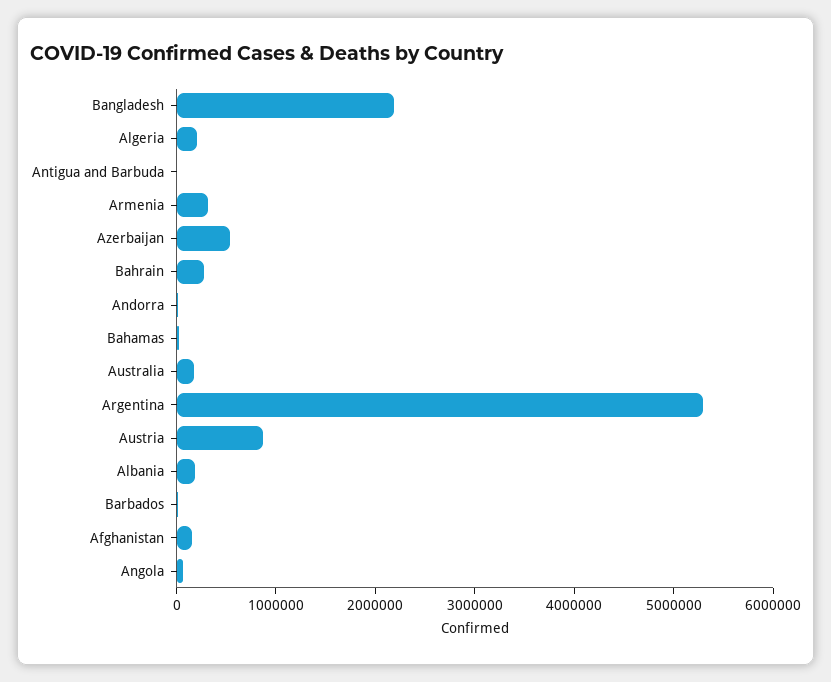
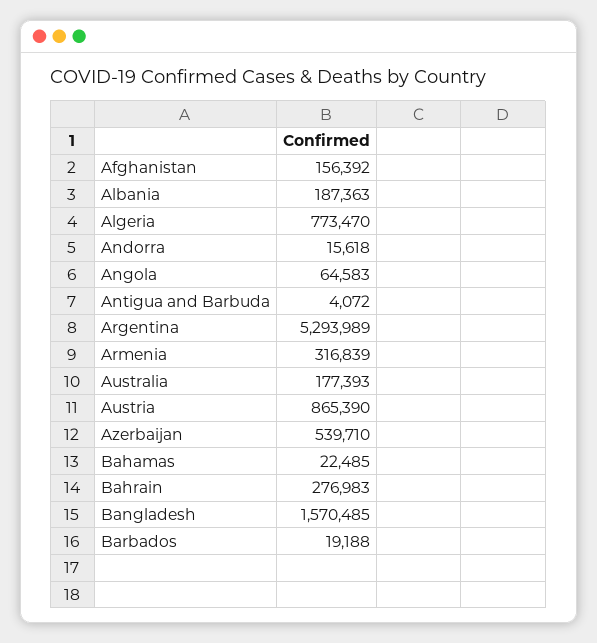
  {
-   "Bangladesh": 2200000,
+   "Bangladesh": 1570485,
-   "Algeria": 200000,
+   "Algeria": 773470,
    "Antigua and Barbuda": 4072,
    "Armenia": 316839,
    "Azerbaijan": 539710,
    "Bahrain": 276983,
    "Andorra": 15618,
    "Bahamas": 22485,
    "Australia": 177393,
    "Argentina": 5293989,
    "Austria": 865390,
    "Albania": 187363,
    "Barbados": 19188,
    "Afghanistan": 156392,
    "Angola": 64583
  }

